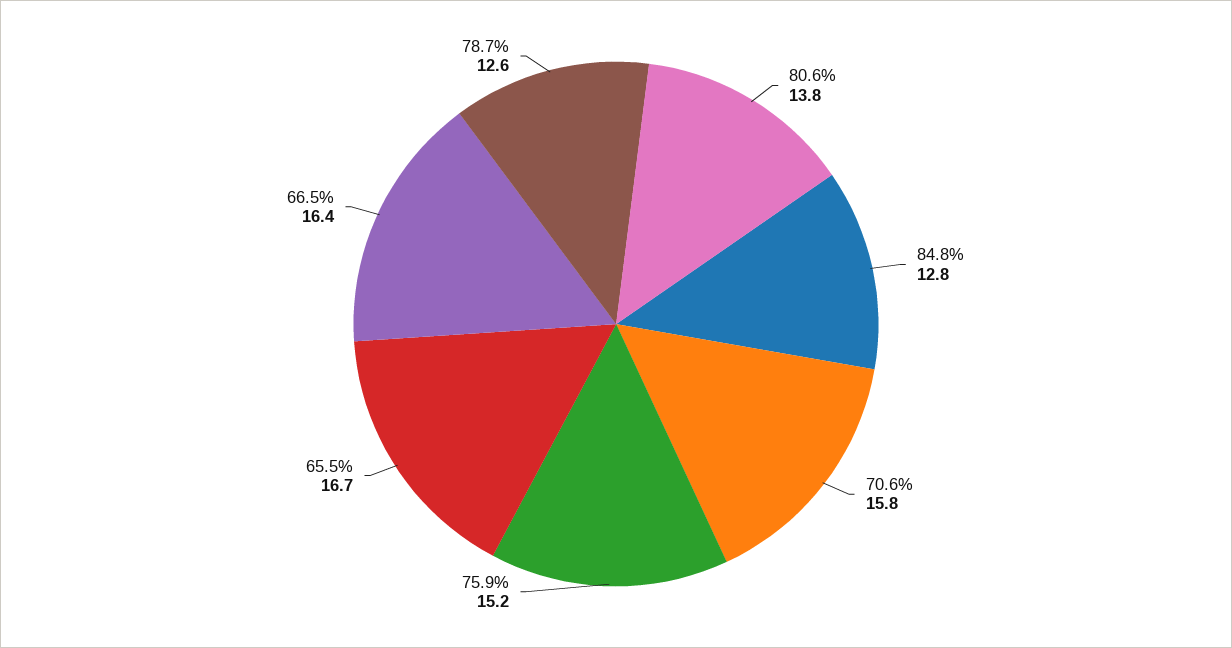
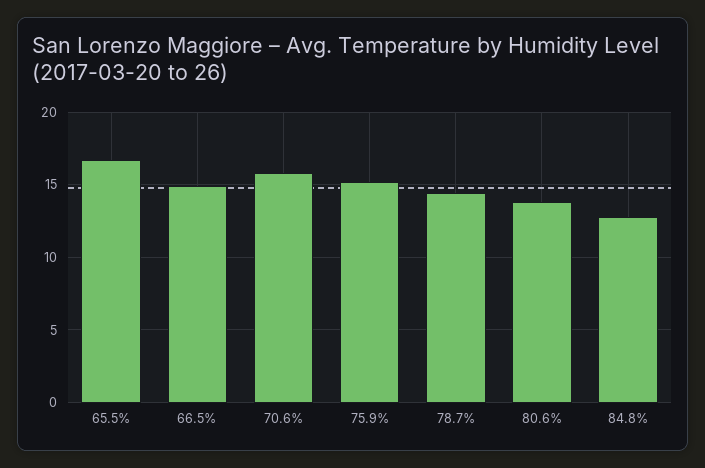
  {
    "80.6%": 13.8,
    "84.8%": 12.8,
    "70.6%": 15.8,
    "75.9%": 15.2,
    "65.5%": 16.7,
-   "66.5%": 16.4,
+   "66.5%": 15,
-   "78.7%": 12.6
+   "78.7%": 14.5
  }

